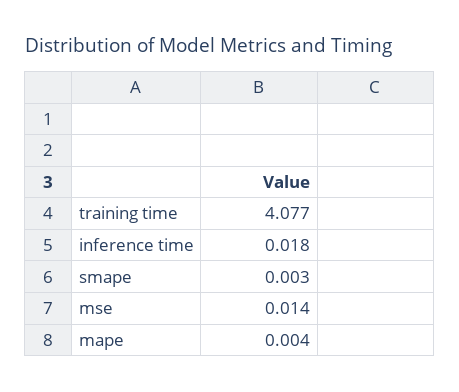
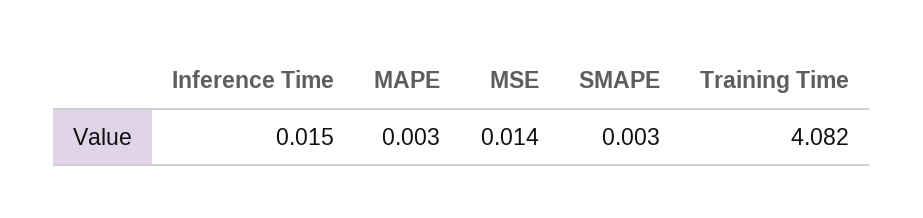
  {
-   "training time": 4.077,
+   "training time": 4.082,
-   "inference time": 0.018,
+   "inference time": 0.015,
    "smape": 0.003,
    "mse": 0.014,
-   "mape": 0.004
+   "mape": 0.003
  }

